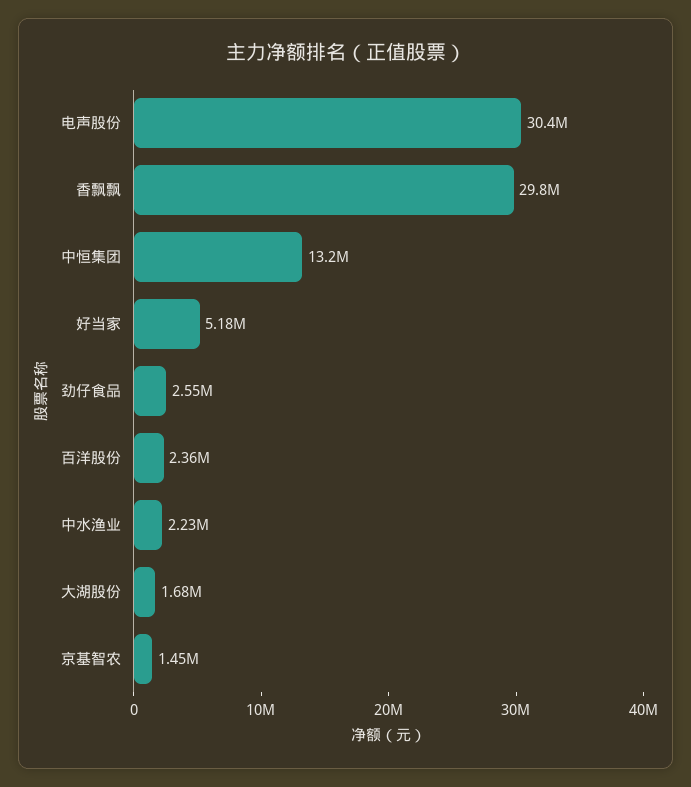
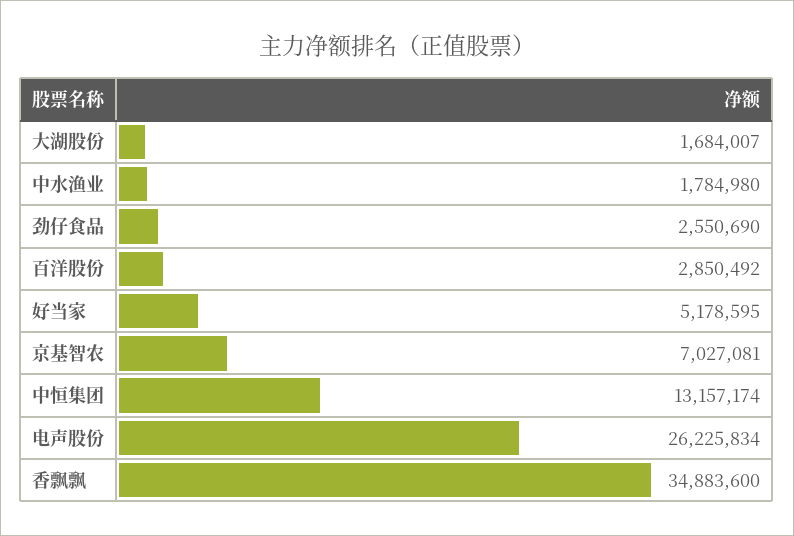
  {
-   "电声股份": 30400000,
+   "电声股份": 26225834,
-   "香飘飘": 29800000,
+   "香飘飘": 34883600,
    "中恒集团": 13157174,
    "好当家": 5178595,
    "劲仔食品": 2550690,
-   "百洋股份": 2360000,
+   "百洋股份": 2850492,
-   "中水渔业": 2230000,
+   "中水渔业": 1784980,
    "大湖股份": 1684007,
-   "京基智农": 1450000
+   "京基智农": 7027081
  }

